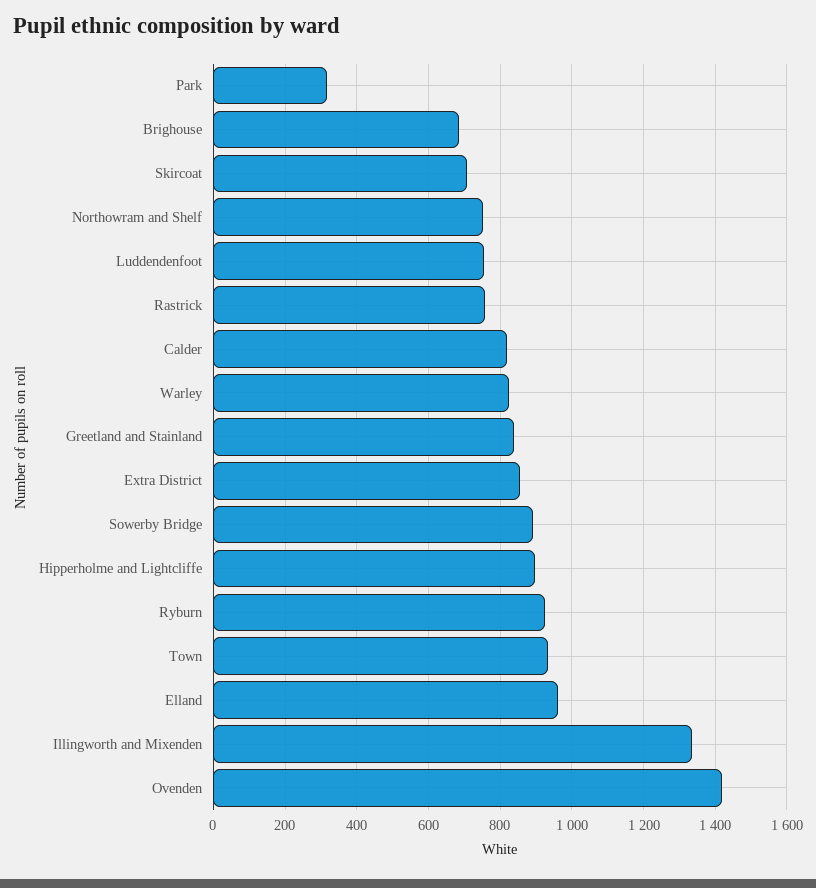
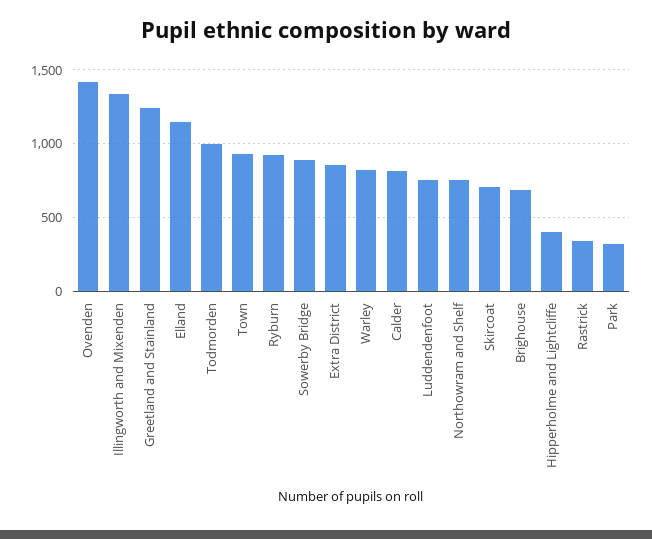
  {
    "Park": 320,
    "Brighouse": 680,
    "Skircoat": 700,
    "Northowram and Shelf": 760,
    "Luddendenfoot": 760,
-   "Rastrick": 760,
+   "Rastrick": 350,
    "Calder": 820,
    "Warley": 820,
-   "Greetland and Stainland": 840,
+   "Greetland and Stainland": 1250,
    "Extra District": 860,
    "Sowerby Bridge": 900,
-   "Hipperholme and Lightcliffe": 900,
+   "Hipperholme and Lightcliffe": 400,
    "Ryburn": 920,
    "Town": 940,
-   "Elland": 960,
+   "Elland": 1150,
    "Illingworth and Mixenden": 1340,
-   "Ovenden": 1420
+   "Ovenden": 1420,
+   "Todmorden": 1000
  }

